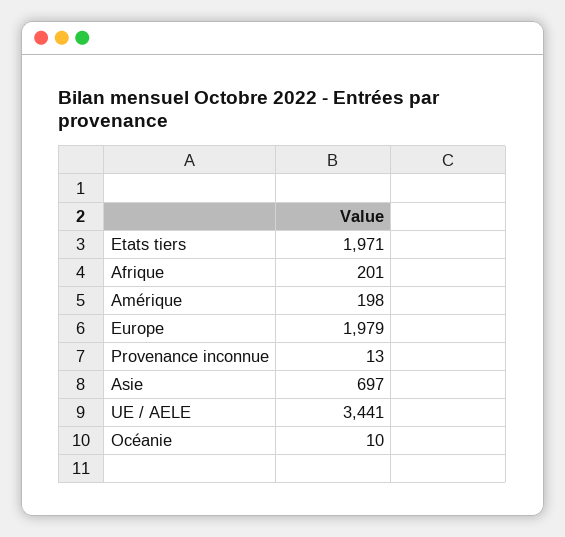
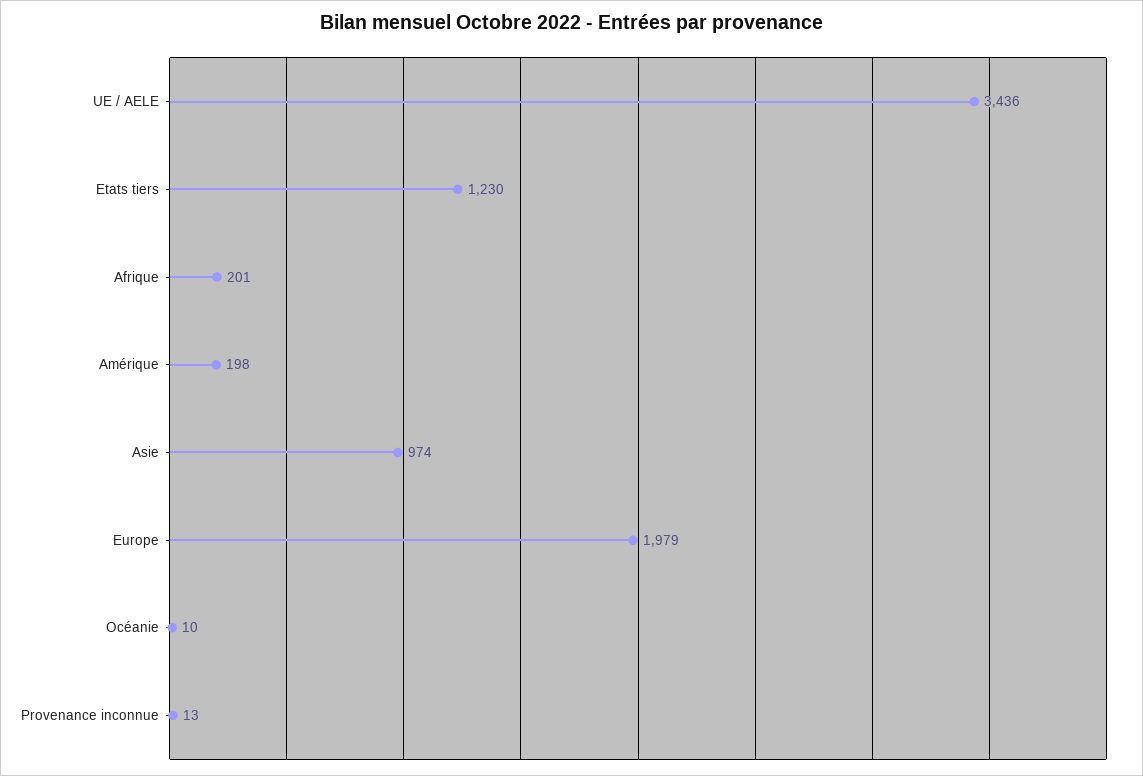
  {
-   "Etats tiers": 1971,
+   "Etats tiers": 1230,
    "Afrique": 201,
    "Amérique": 198,
    "Europe": 1979,
    "Provenance inconnue": 13,
-   "Asie": 697,
+   "Asie": 974,
-   "UE / AELE": 3441,
+   "UE / AELE": 3436,
    "Océanie": 10
  }

